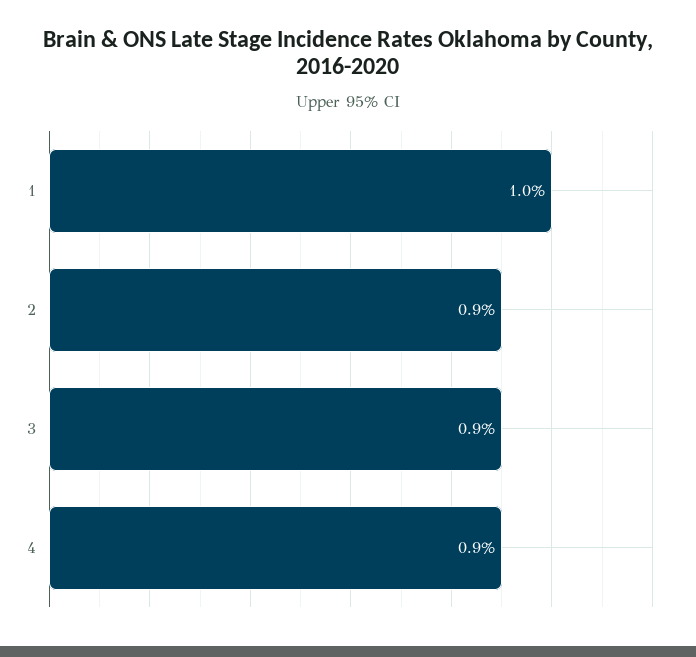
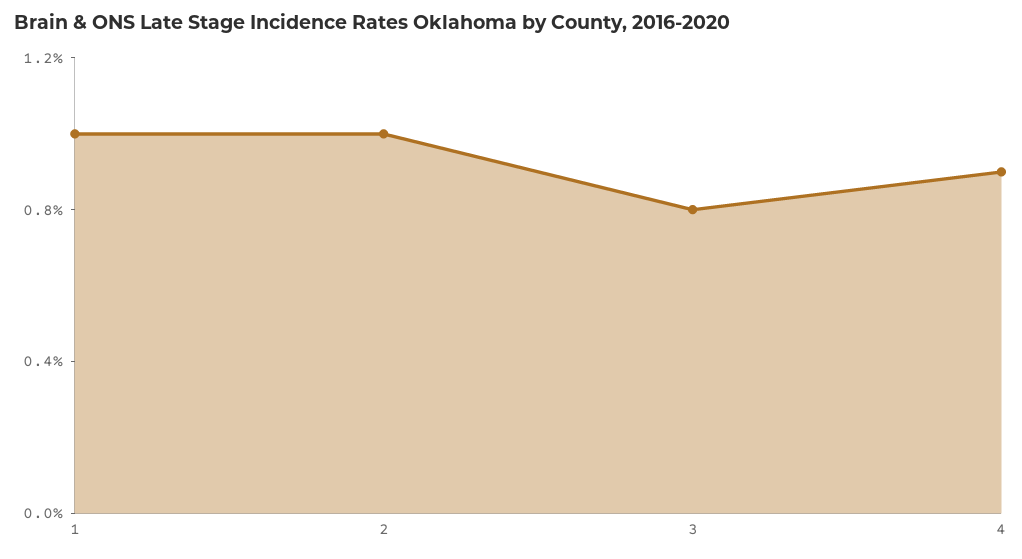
  {
    "1": 1,
-   "2": 0.9,
+   "2": 1,
-   "3": 0.9,
+   "3": 0.8,
    "4": 0.9
  }

